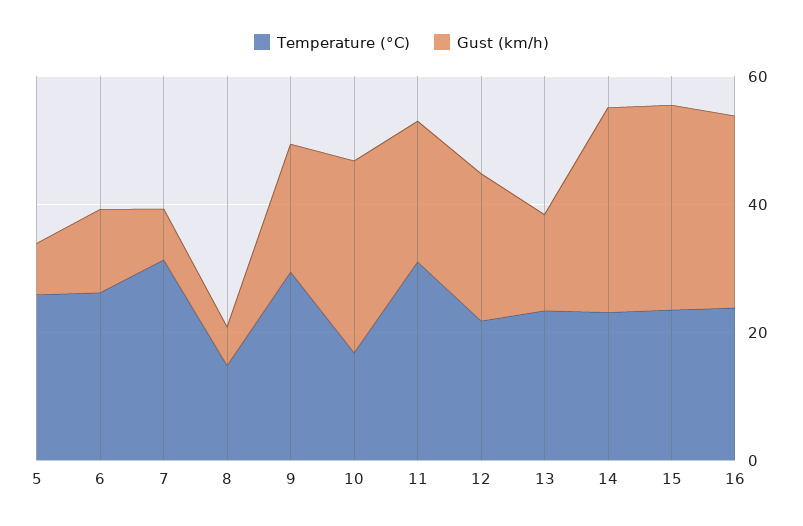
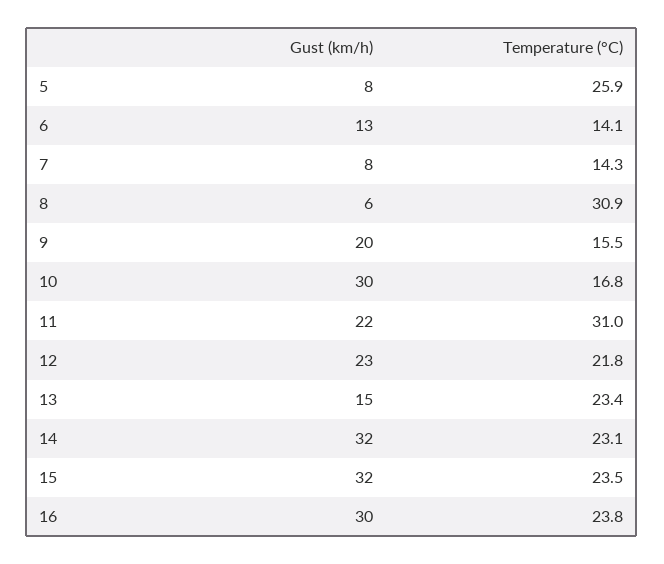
  {
    "Temperature (°C)": {
      "5": 25.9,
-     "6": 25,
+     "6": 14.1,
-     "7": 30,
+     "7": 14.3,
-     "8": 15,
+     "8": 30.9,
-     "9": 30,
+     "9": 15.5,
      "10": 16.8,
      "11": 31,
      "12": 21.8,
      "13": 23.4,
      "14": 23.1,
      "15": 23.5,
      "16": 23.8
    },
    "Gust (km/h)": {
      "5": 8,
      "6": 13,
      "7": 8,
      "8": 6,
      "9": 20,
      "10": 30,
      "11": 22,
      "12": 23,
      "13": 15,
      "14": 32,
      "15": 32,
      "16": 30
    }
  }

